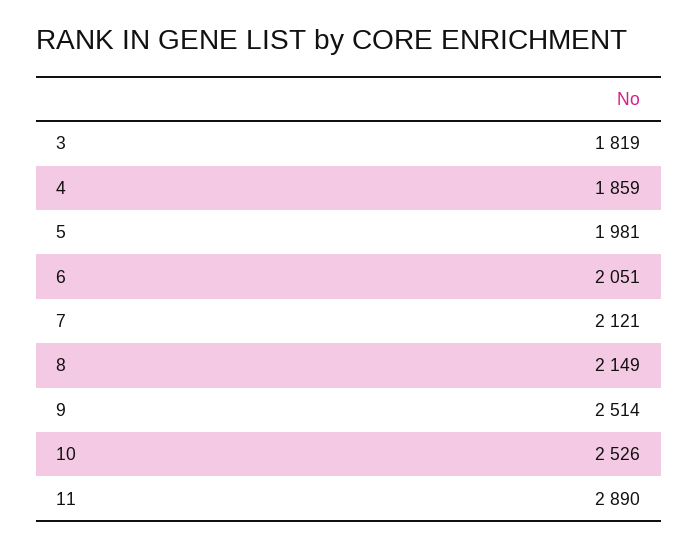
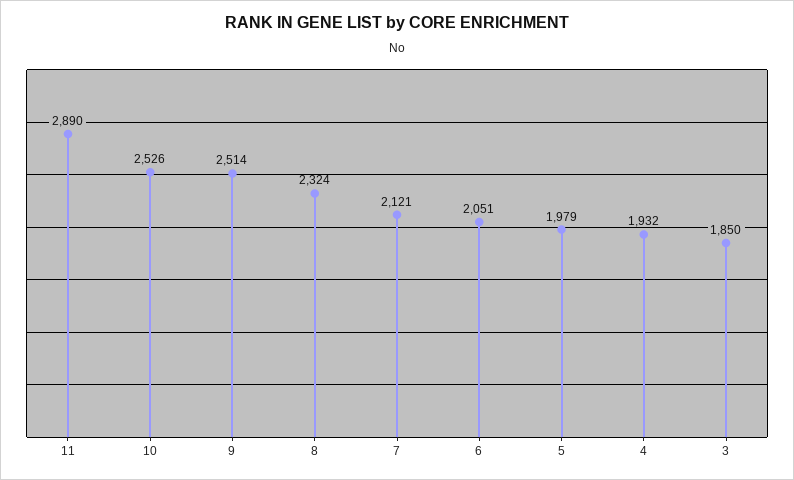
  {
-   "3": 1819,
+   "3": 1850,
-   "4": 1859,
+   "4": 1932,
-   "5": 1981,
+   "5": 1979,
    "6": 2051,
    "7": 2121,
-   "8": 2149,
+   "8": 2324,
    "9": 2514,
    "10": 2526,
    "11": 2890
  }

